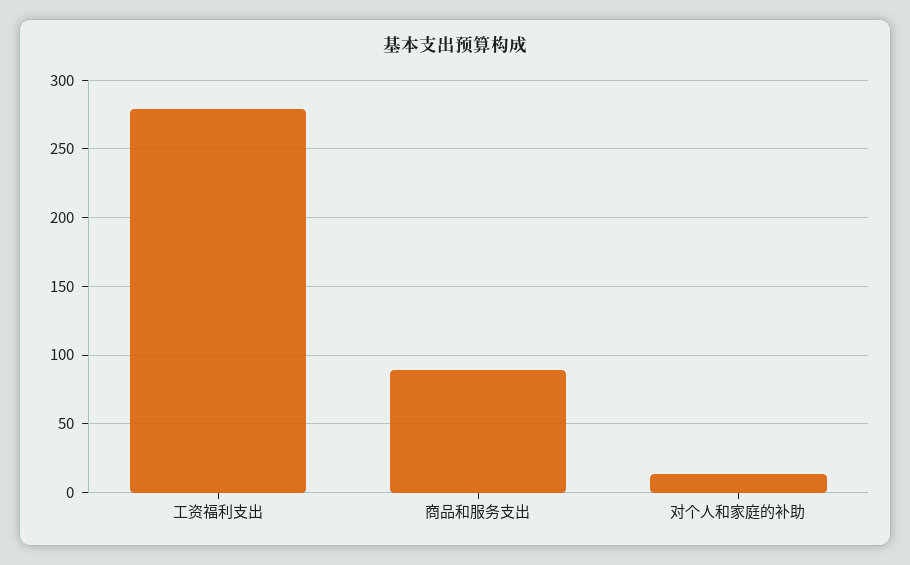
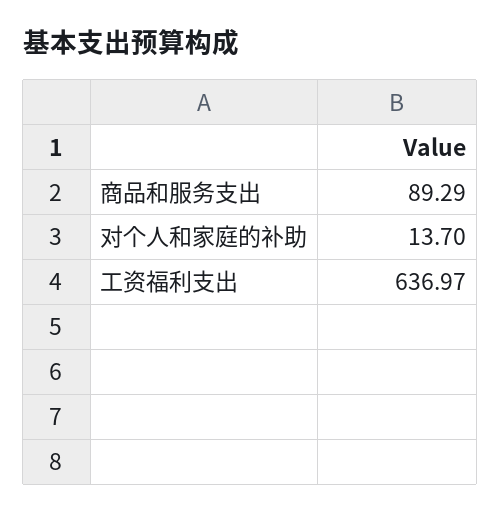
  {
-   "工资福利支出": 280,
+   "工资福利支出": 636.97,
    "商品和服务支出": 89.29,
    "对个人和家庭的补助": 13.7
  }

